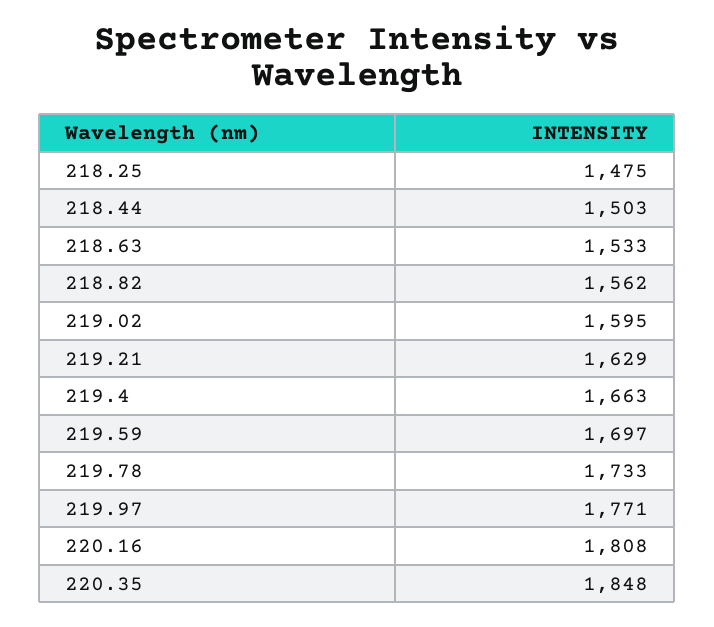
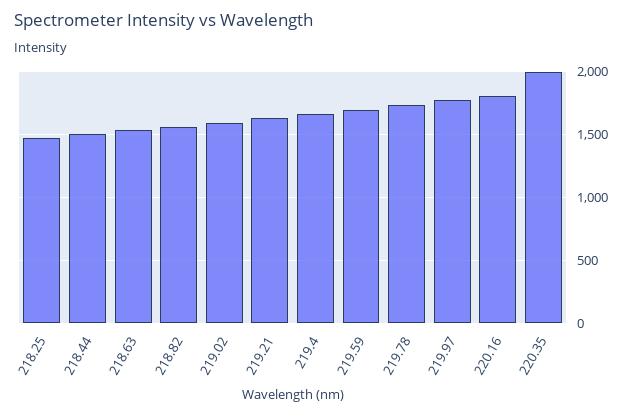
  {
    "218.25": 1475,
    "218.44": 1503,
    "218.63": 1533,
    "218.82": 1562,
    "219.02": 1595,
    "219.21": 1629,
    "219.4": 1663,
    "219.59": 1697,
    "219.78": 1733,
    "219.97": 1771,
    "220.16": 1808,
-   "220.35": 1848
+   "220.35": 2000
  }

